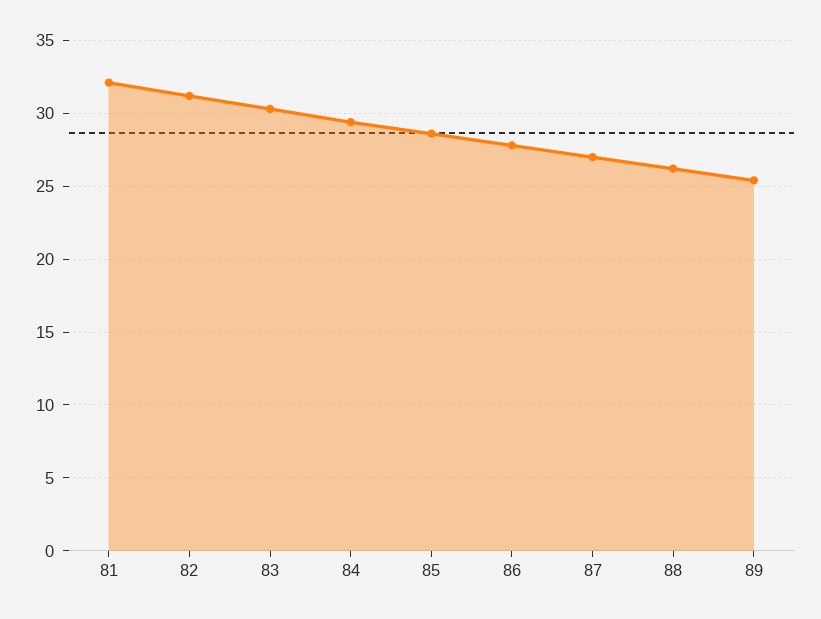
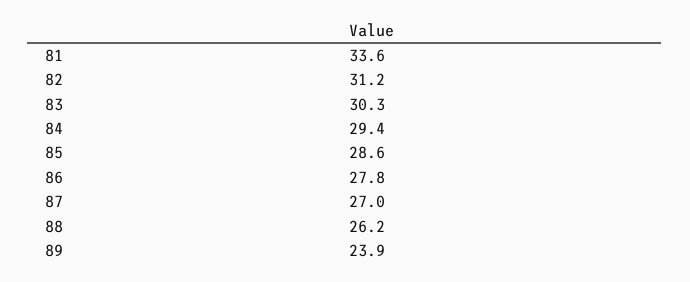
  {
-   "81": 32,
+   "81": 33.6,
    "82": 31.2,
    "83": 30.3,
    "84": 29.4,
    "85": 28.6,
    "86": 27.8,
    "87": 27,
    "88": 26.2,
-   "89": 25.5
+   "89": 23.9
  }

